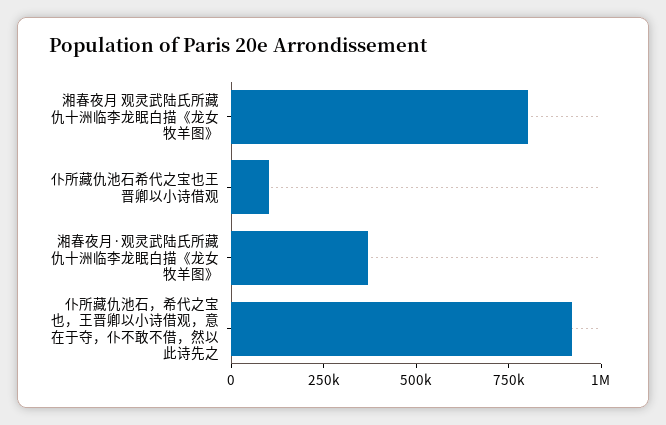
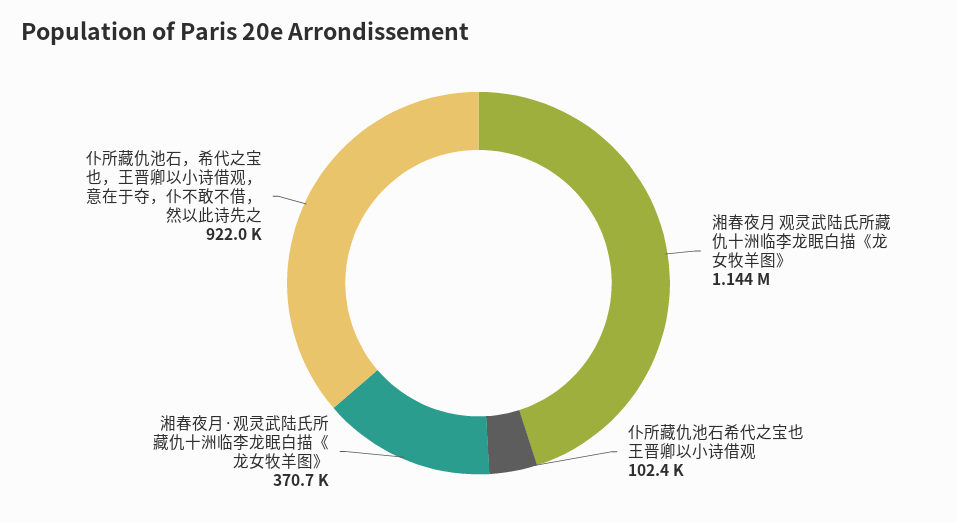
  {
-   "湘春夜月 观灵武陆氏所藏仇十洲临李龙眠白描《龙女牧羊图》": 800000,
+   "湘春夜月 观灵武陆氏所藏仇十洲临李龙眠白描《龙女牧羊图》": 1144000,
    "仆所藏仇池石希代之宝也王晋卿以小诗借观": 102400,
    "湘春夜月·观灵武陆氏所藏仇十洲临李龙眠白描《龙女牧羊图》": 370700,
    "仆所藏仇池石，希代之宝也，王晋卿以小诗借观，意在于夺，仆不敢不借，然以此诗先之": 922000
  }

